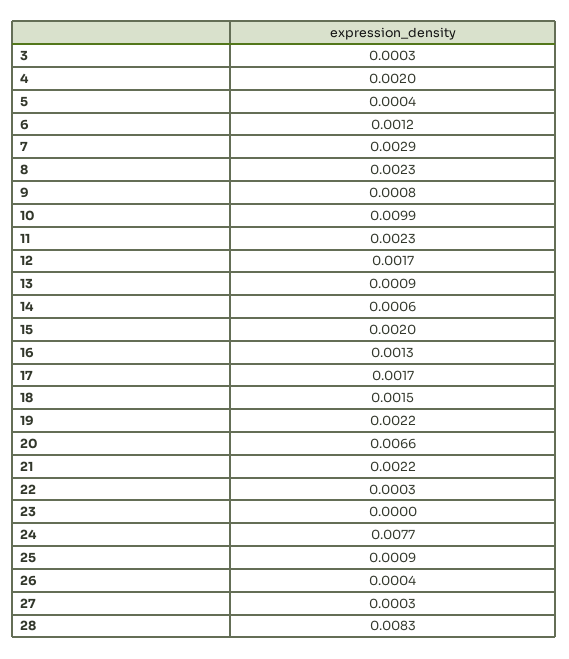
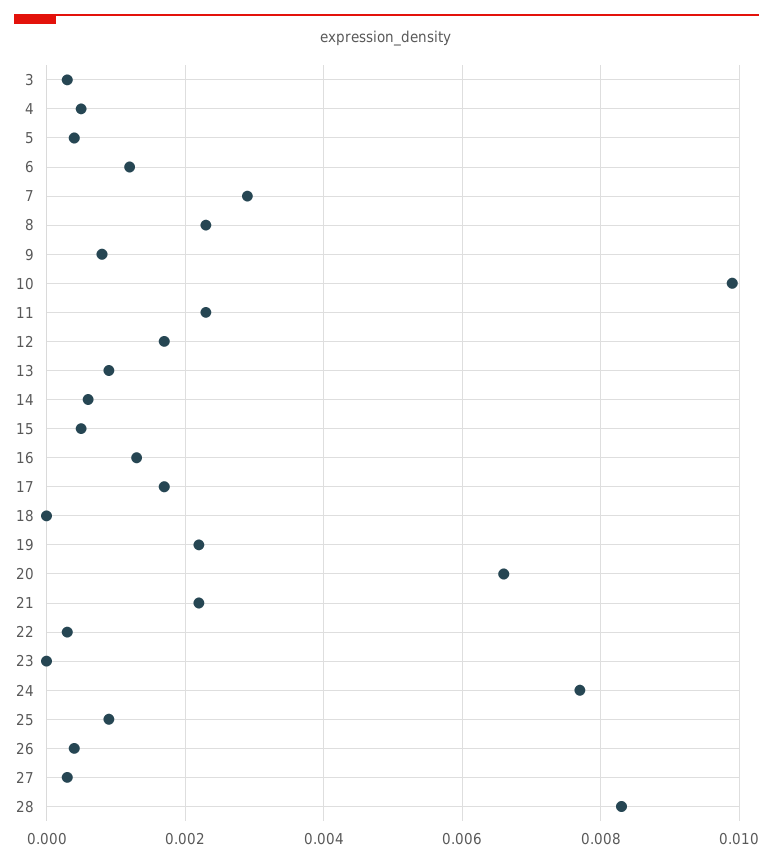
  {
    "3": 0.0003,
-   "4": 0.002,
+   "4": 0.0005,
    "5": 0.0004,
    "6": 0.0012,
    "7": 0.0029,
    "8": 0.0023,
    "9": 0.0008,
    "10": 0.0099,
    "11": 0.0023,
    "12": 0.0017,
    "13": 0.0009,
    "14": 0.0006,
-   "15": 0.002,
+   "15": 0.0005,
    "16": 0.0013,
    "17": 0.0017,
-   "18": 0.0015,
+   "18": 0,
    "19": 0.0022,
    "20": 0.0066,
    "21": 0.0022,
    "22": 0.0003,
    "23": 0,
    "24": 0.0077,
    "25": 0.0009,
    "26": 0.0004,
    "27": 0.0003,
    "28": 0.0083
  }

